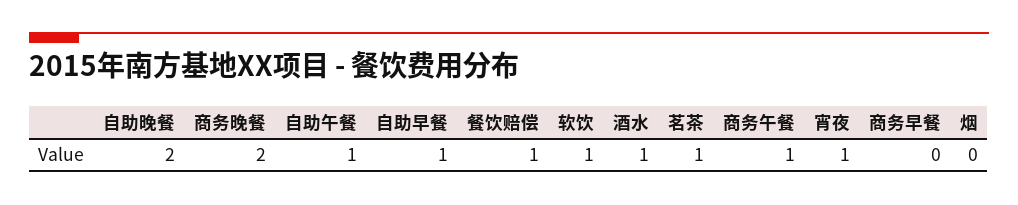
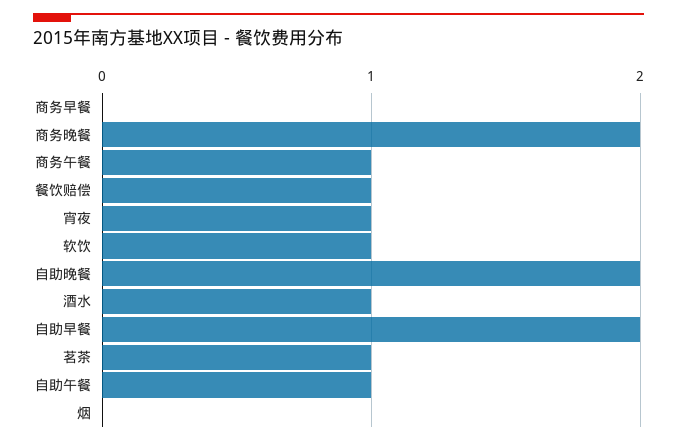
  {
    "自助晚餐": 2,
    "商务晚餐": 2,
    "自助午餐": 1,
-   "自助早餐": 1,
+   "自助早餐": 2,
    "餐饮赔偿": 1,
    "软饮": 1,
    "酒水": 1,
    "茗茶": 1,
    "商务午餐": 1,
    "宵夜": 1,
    "商务早餐": 0,
    "烟": 0
  }

